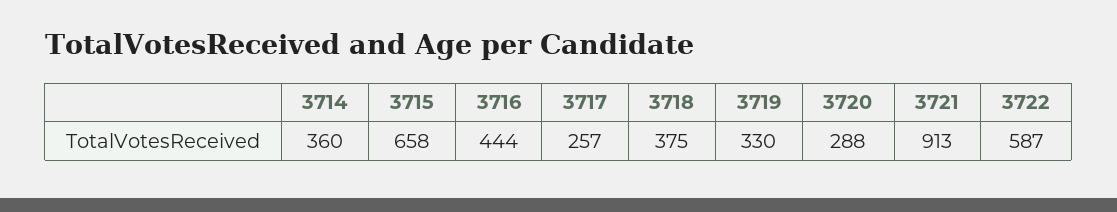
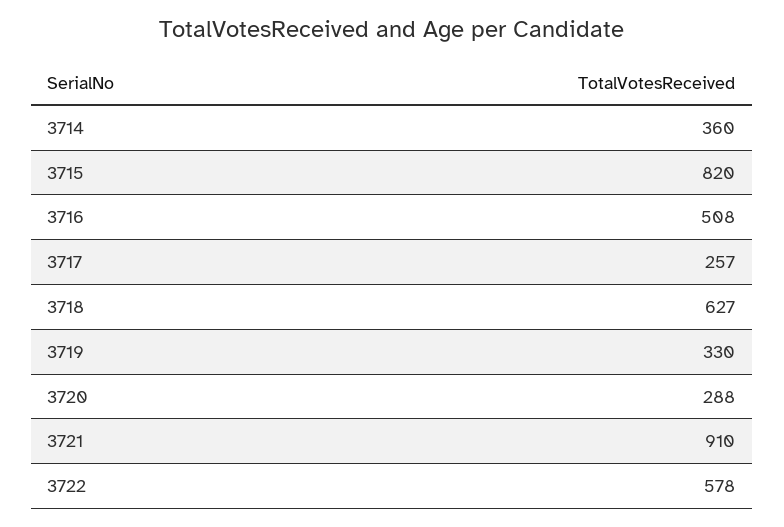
  {
    "3714": 360,
-   "3715": 658,
+   "3715": 820,
-   "3716": 444,
+   "3716": 508,
    "3717": 257,
-   "3718": 375,
+   "3718": 627,
    "3719": 330,
    "3720": 288,
-   "3721": 913,
+   "3721": 910,
-   "3722": 587
+   "3722": 578
  }

